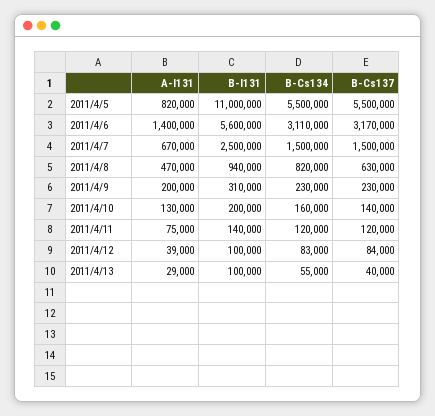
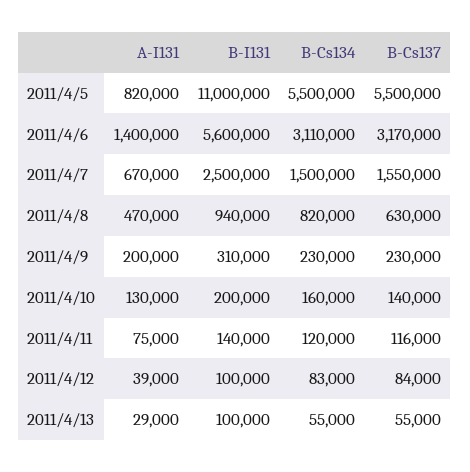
  {
    "A-I131": {
      "2011/4/5": 820000,
      "2011/4/6": 1400000,
      "2011/4/7": 670000,
      "2011/4/8": 470000,
      "2011/4/9": 200000,
      "2011/4/10": 130000,
      "2011/4/11": 75000,
      "2011/4/12": 39000,
      "2011/4/13": 29000
    },
    "B-I131": {
      "2011/4/5": 11000000,
      "2011/4/6": 5600000,
      "2011/4/7": 2500000,
      "2011/4/8": 940000,
      "2011/4/9": 310000,
      "2011/4/10": 200000,
      "2011/4/11": 140000,
      "2011/4/12": 100000,
      "2011/4/13": 100000
    },
    "B-Cs134": {
      "2011/4/5": 5500000,
      "2011/4/6": 3110000,
      "2011/4/7": 1500000,
      "2011/4/8": 820000,
      "2011/4/9": 230000,
      "2011/4/10": 160000,
      "2011/4/11": 120000,
      "2011/4/12": 83000,
      "2011/4/13": 55000
    },
    "B-Cs137": {
      "2011/4/5": 5500000,
      "2011/4/6": 3170000,
-     "2011/4/7": 1500000,
+     "2011/4/7": 1550000,
      "2011/4/8": 630000,
      "2011/4/9": 230000,
      "2011/4/10": 140000,
-     "2011/4/11": 120000,
+     "2011/4/11": 116000,
      "2011/4/12": 84000,
-     "2011/4/13": 40000
+     "2011/4/13": 55000
    }
  }

